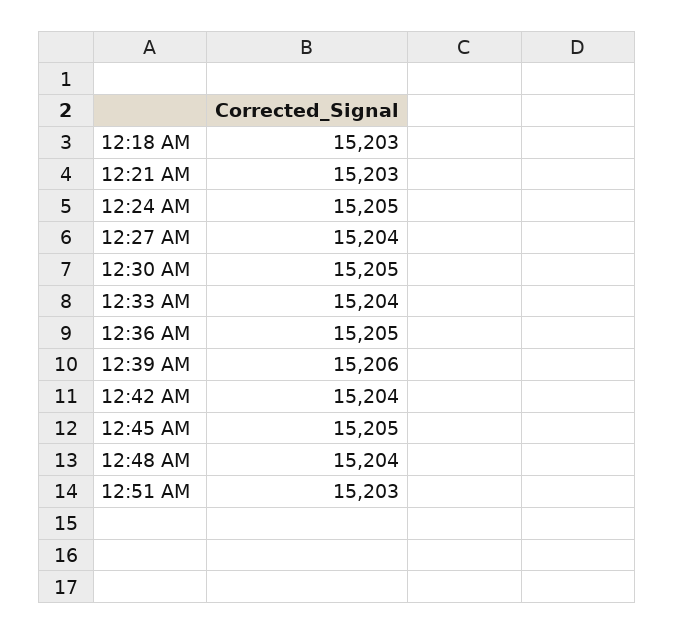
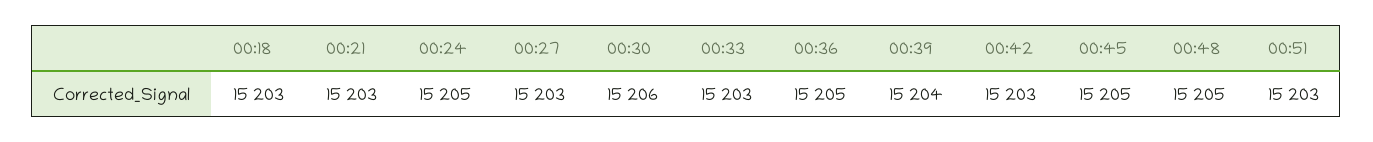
  {
    "12:18 AM": 15203,
    "12:21 AM": 15203,
    "12:24 AM": 15205,
-   "12:27 AM": 15204,
+   "12:27 AM": 15203,
-   "12:30 AM": 15205,
+   "12:30 AM": 15206,
-   "12:33 AM": 15204,
+   "12:33 AM": 15203,
    "12:36 AM": 15205,
-   "12:39 AM": 15206,
+   "12:39 AM": 15204,
-   "12:42 AM": 15204,
+   "12:42 AM": 15203,
    "12:45 AM": 15205,
-   "12:48 AM": 15204,
+   "12:48 AM": 15205,
    "12:51 AM": 15203
  }

